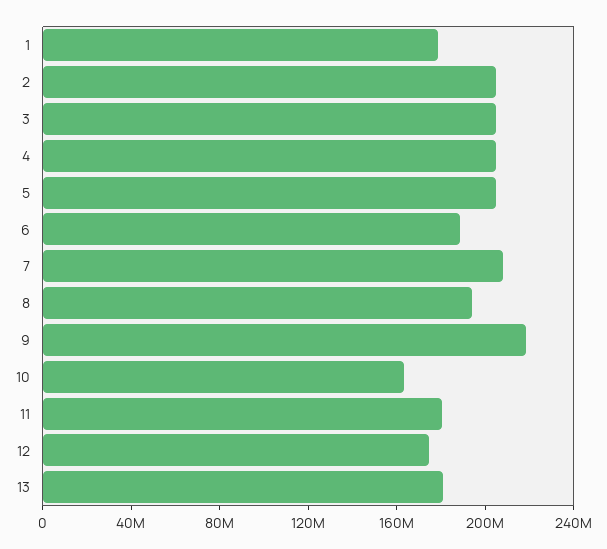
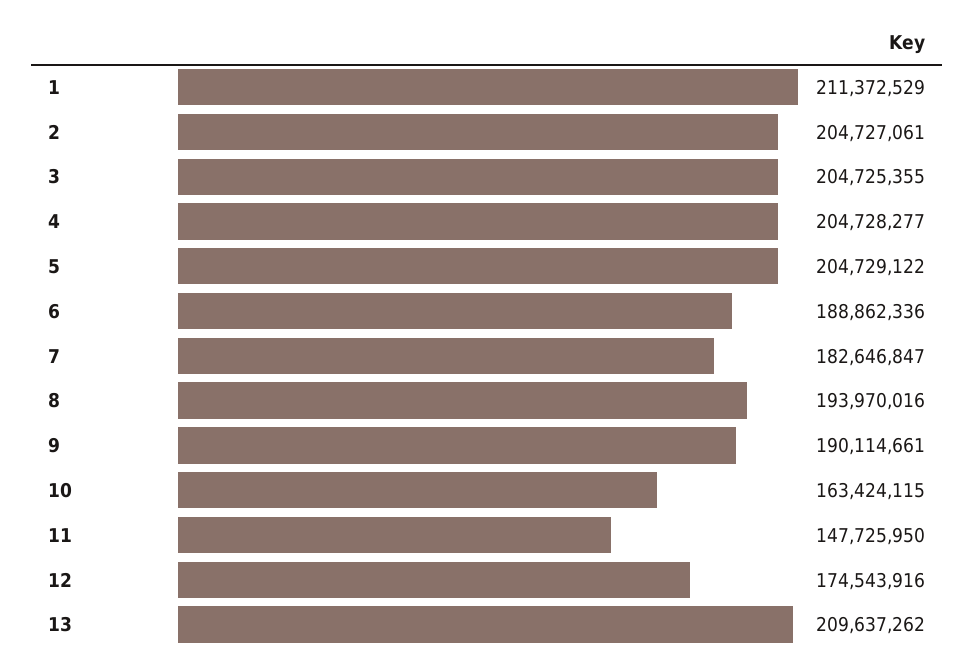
  {
-   "1": 180000000,
+   "1": 211372529,
    "2": 204727061,
    "3": 204725355,
    "4": 204728277,
    "5": 204729122,
    "6": 188862336,
-   "7": 210000000,
+   "7": 182646847,
    "8": 193970016,
-   "9": 220000000,
+   "9": 190114661,
    "10": 163424115,
-   "11": 180000000,
+   "11": 147725950,
    "12": 174543916,
-   "13": 180000000
+   "13": 209637262
  }

